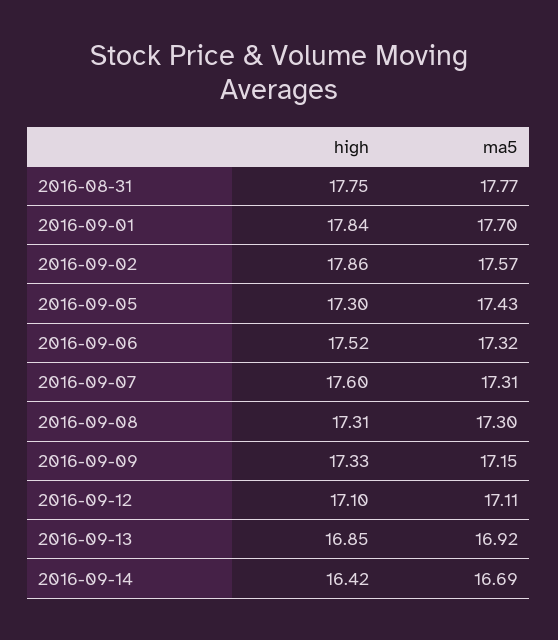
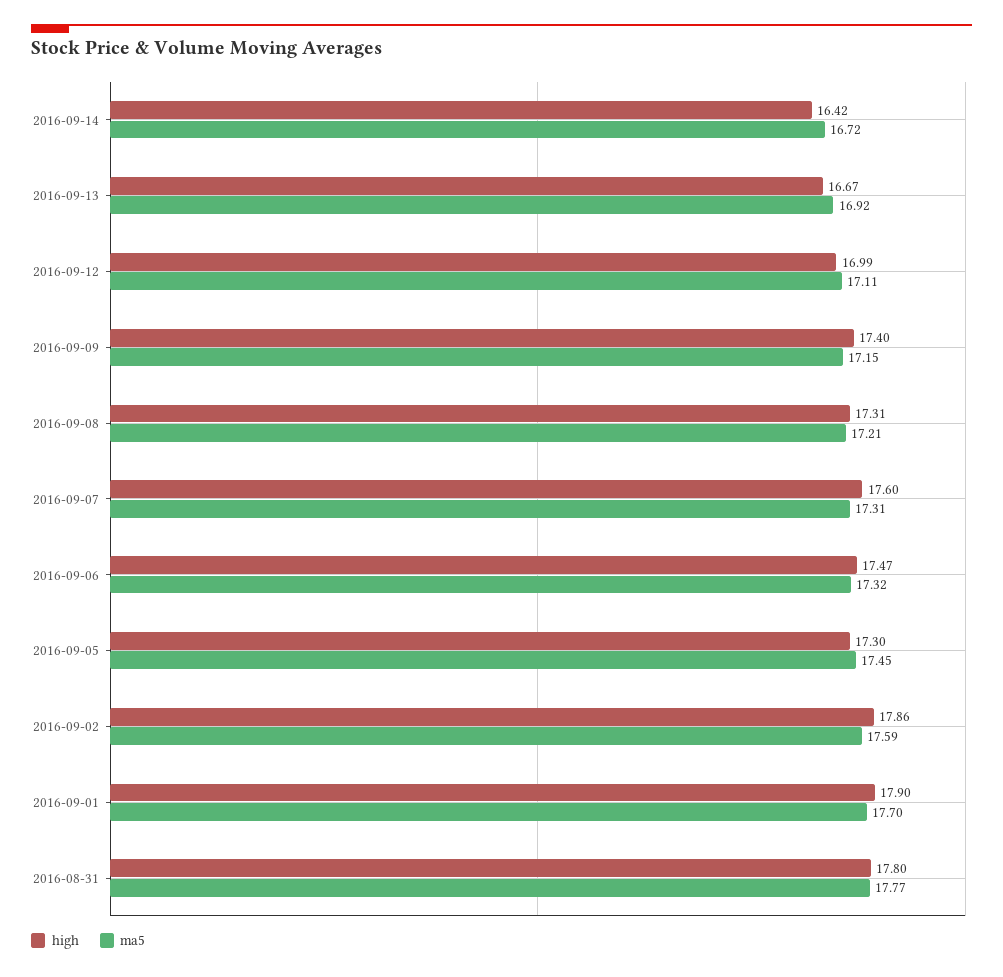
  {
    "high": {
-     "2016-08-31": 17.75,
+     "2016-08-31": 17.8,
-     "2016-09-01": 17.84,
+     "2016-09-01": 17.9,
      "2016-09-02": 17.86,
      "2016-09-05": 17.3,
-     "2016-09-06": 17.52,
+     "2016-09-06": 17.47,
      "2016-09-07": 17.6,
      "2016-09-08": 17.31,
-     "2016-09-09": 17.33,
+     "2016-09-09": 17.4,
-     "2016-09-12": 17.1,
+     "2016-09-12": 16.99,
-     "2016-09-13": 16.85,
+     "2016-09-13": 16.67,
      "2016-09-14": 16.42
    },
    "ma5": {
      "2016-08-31": 17.77,
      "2016-09-01": 17.7,
-     "2016-09-02": 17.57,
+     "2016-09-02": 17.59,
-     "2016-09-05": 17.43,
+     "2016-09-05": 17.45,
      "2016-09-06": 17.32,
      "2016-09-07": 17.31,
-     "2016-09-08": 17.3,
+     "2016-09-08": 17.21,
      "2016-09-09": 17.15,
      "2016-09-12": 17.11,
      "2016-09-13": 16.92,
-     "2016-09-14": 16.69
+     "2016-09-14": 16.72
    }
  }

